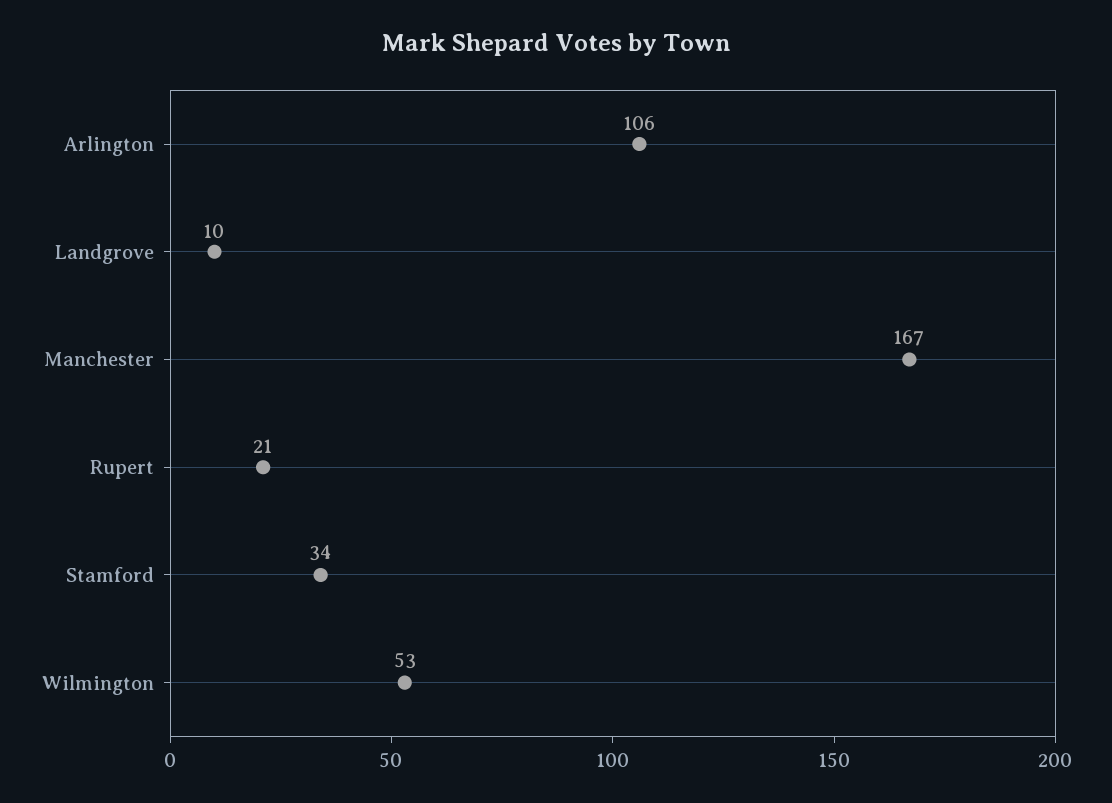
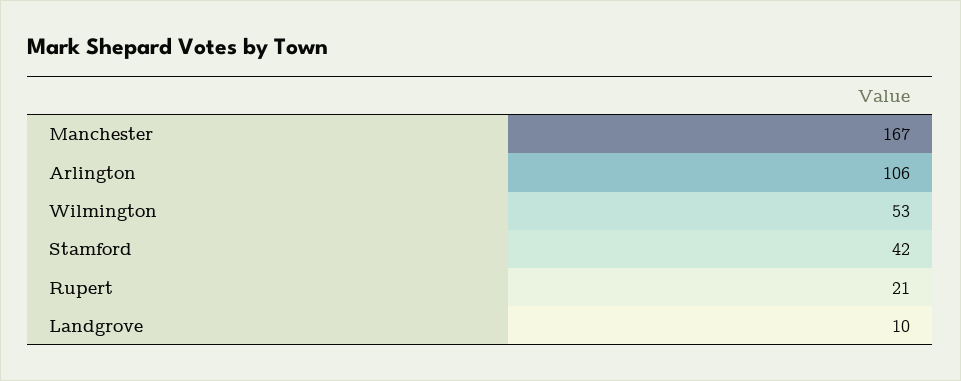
  {
    "Arlington": 106,
    "Landgrove": 10,
    "Manchester": 167,
    "Rupert": 21,
-   "Stamford": 34,
+   "Stamford": 42,
    "Wilmington": 53
  }

